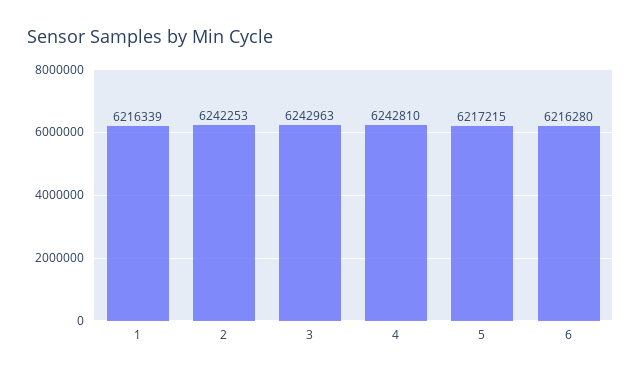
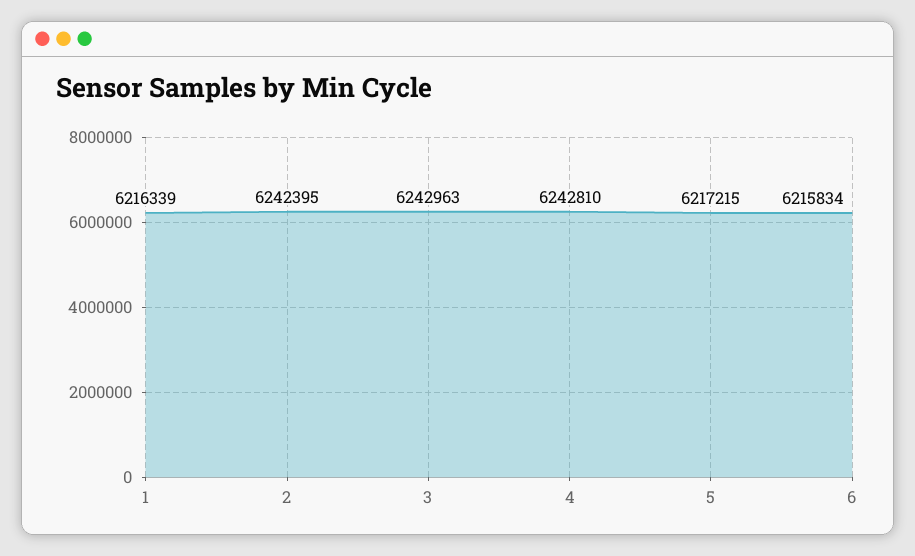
  {
    "1": 6216339,
-   "2": 6242253,
+   "2": 6242395,
    "3": 6242963,
    "4": 6242810,
    "5": 6217215,
-   "6": 6216280
+   "6": 6215834
  }

